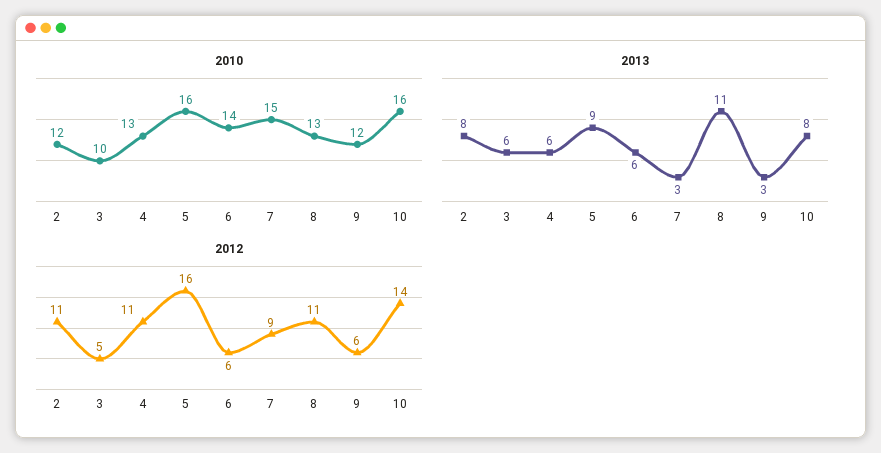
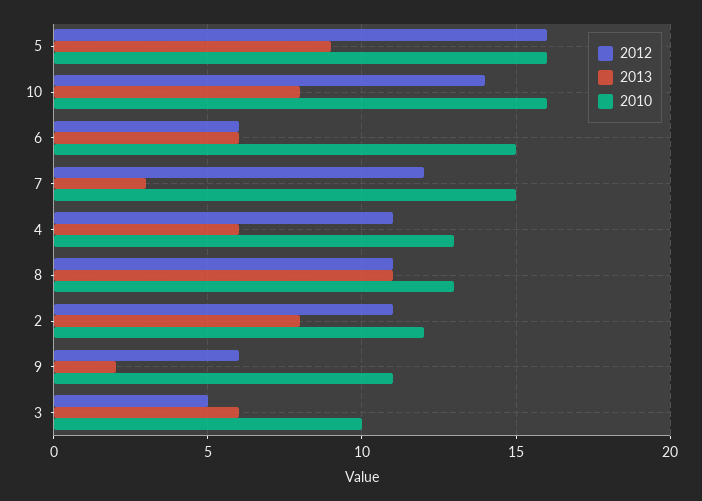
  {
    "2010": {
      "2": 12,
      "3": 10,
      "4": 13,
      "5": 16,
-     "6": 14,
+     "6": 15,
      "7": 15,
      "8": 13,
-     "9": 12,
+     "9": 11,
      "10": 16
    },
    "2013": {
      "2": 8,
      "3": 6,
      "4": 6,
      "5": 9,
      "6": 6,
      "7": 3,
      "8": 11,
-     "9": 3,
+     "9": 2,
      "10": 8
    },
    "2012": {
      "2": 11,
      "3": 5,
      "4": 11,
      "5": 16,
      "6": 6,
-     "7": 9,
+     "7": 12,
      "8": 11,
      "9": 6,
      "10": 14
    }
  }

